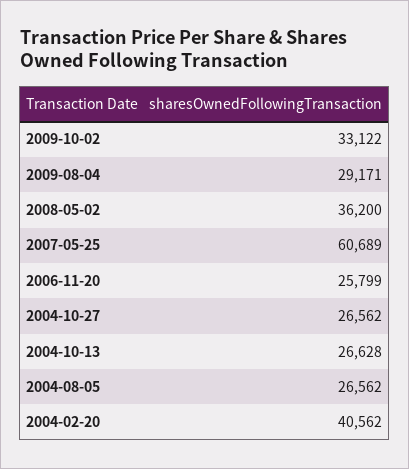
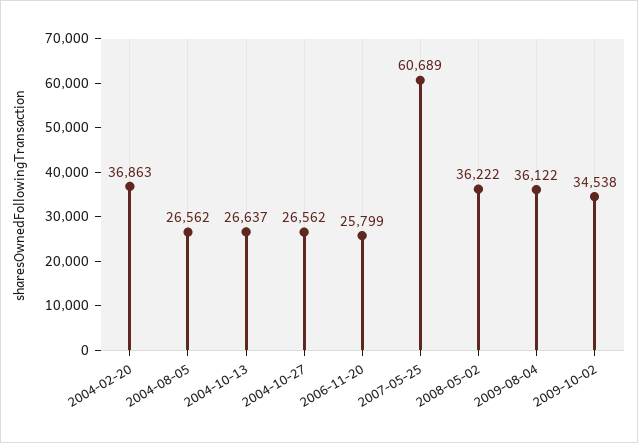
  {
-   "2009-10-02": 33122,
+   "2009-10-02": 34538,
-   "2009-08-04": 29171,
+   "2009-08-04": 36122,
-   "2008-05-02": 36200,
+   "2008-05-02": 36222,
    "2007-05-25": 60689,
    "2006-11-20": 25799,
    "2004-10-27": 26562,
-   "2004-10-13": 26628,
+   "2004-10-13": 26637,
    "2004-08-05": 26562,
-   "2004-02-20": 40562
+   "2004-02-20": 36863
  }

